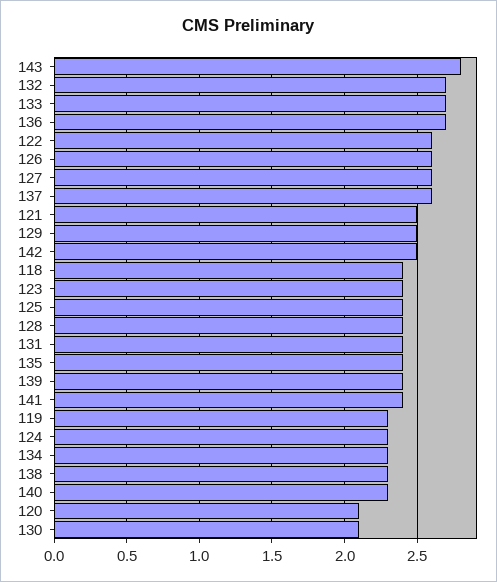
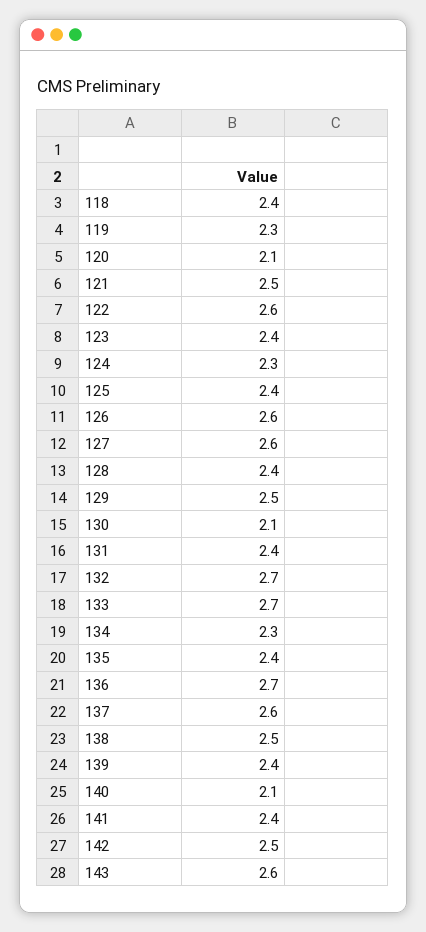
  {
-   "143": 2.8,
+   "143": 2.6,
    "132": 2.7,
    "133": 2.7,
    "136": 2.7,
    "122": 2.6,
    "126": 2.6,
    "127": 2.6,
    "137": 2.6,
    "121": 2.5,
    "129": 2.5,
    "142": 2.5,
    "118": 2.4,
    "123": 2.4,
    "125": 2.4,
    "128": 2.4,
    "131": 2.4,
    "135": 2.4,
    "139": 2.4,
    "141": 2.4,
    "119": 2.3,
    "124": 2.3,
    "134": 2.3,
-   "138": 2.3,
+   "138": 2.5,
-   "140": 2.3,
+   "140": 2.1,
    "120": 2.1,
    "130": 2.1
  }

